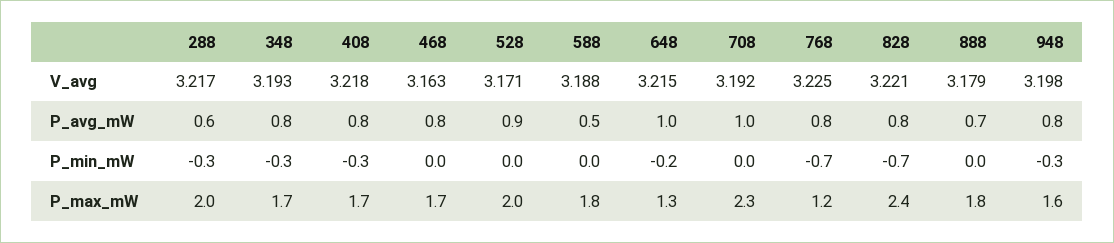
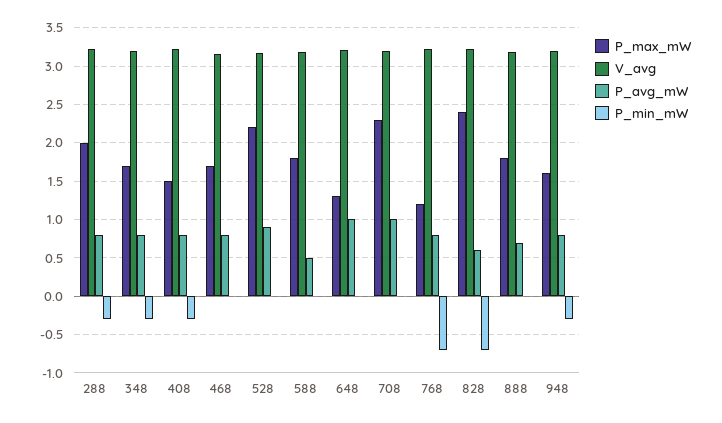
  {
    "V_avg": {
      "288": 3.217,
      "348": 3.193,
      "408": 3.218,
      "468": 3.163,
      "528": 3.171,
      "588": 3.188,
      "648": 3.215,
      "708": 3.192,
      "768": 3.225,
      "828": 3.221,
      "888": 3.179,
      "948": 3.198
    },
    "P_avg_mW": {
-     "288": 0.6,
+     "288": 0.8,
      "348": 0.8,
      "408": 0.8,
      "468": 0.8,
      "528": 0.9,
      "588": 0.5,
      "648": 1,
      "708": 1,
      "768": 0.8,
-     "828": 0.8,
+     "828": 0.6,
      "888": 0.7,
      "948": 0.8
    },
    "P_min_mW": {
      "288": -0.3,
      "348": -0.3,
      "408": -0.3,
      "468": 0,
      "528": 0,
      "588": 0,
-     "648": -0.2,
+     "648": 0,
      "708": 0,
      "768": -0.7,
      "828": -0.7,
      "888": 0,
      "948": -0.3
    },
    "P_max_mW": {
      "288": 2,
      "348": 1.7,
-     "408": 1.7,
+     "408": 1.5,
      "468": 1.7,
-     "528": 2,
+     "528": 2.2,
      "588": 1.8,
      "648": 1.3,
      "708": 2.3,
      "768": 1.2,
      "828": 2.4,
      "888": 1.8,
      "948": 1.6
    }
  }

